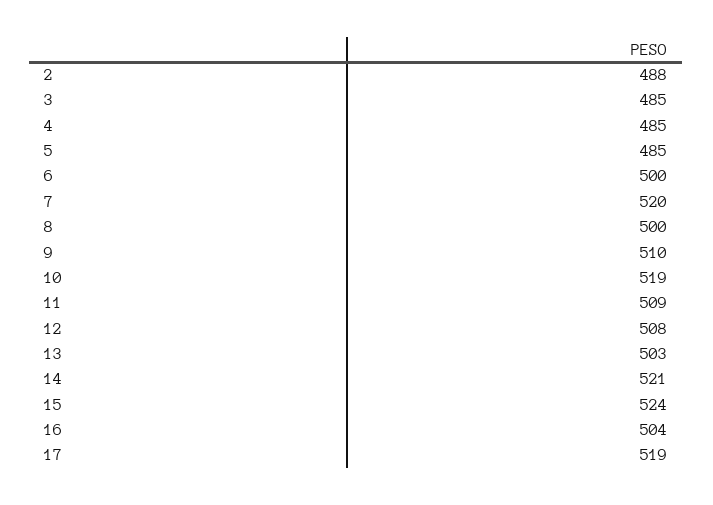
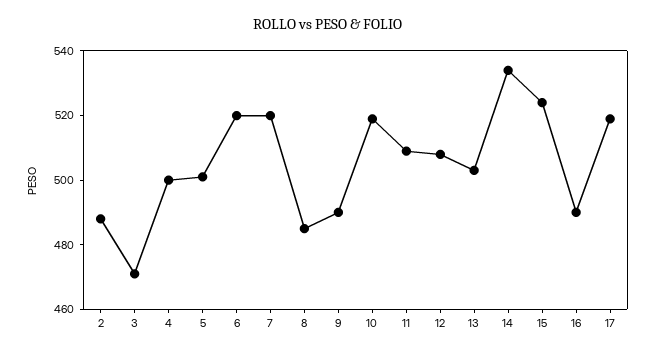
  {
    "2": 488,
-   "3": 485,
+   "3": 470,
-   "4": 485,
+   "4": 500,
-   "5": 485,
+   "5": 500,
-   "6": 500,
+   "6": 520,
    "7": 520,
-   "8": 500,
+   "8": 485,
-   "9": 510,
+   "9": 490,
    "10": 519,
    "11": 509,
    "12": 508,
    "13": 503,
-   "14": 521,
+   "14": 535,
    "15": 524,
-   "16": 504,
+   "16": 490,
    "17": 519
  }

